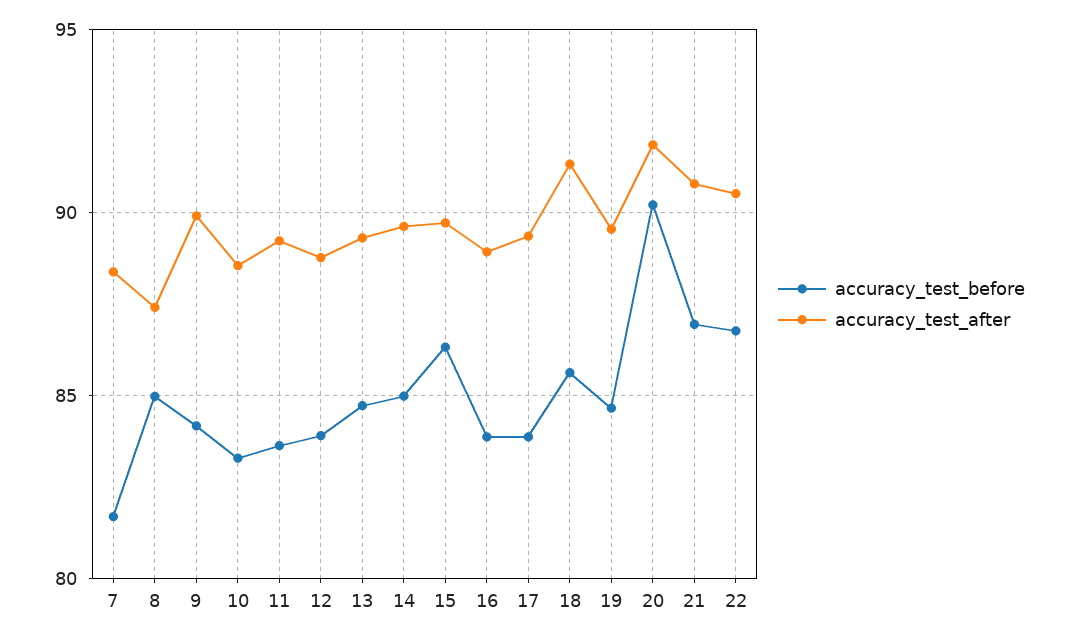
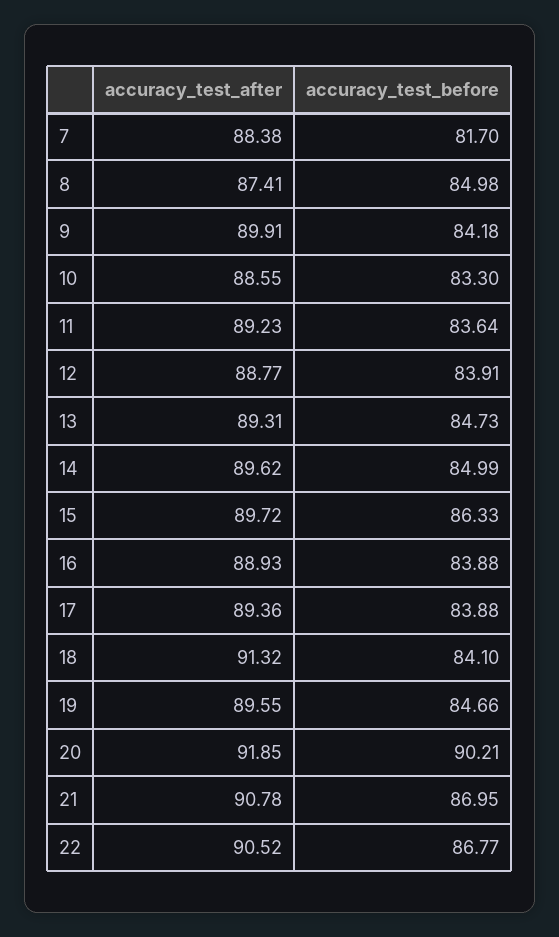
  {
    "accuracy_test_before": {
      "7": 81.7,
      "8": 84.98,
      "9": 84.18,
      "10": 83.3,
      "11": 83.64,
      "12": 83.91,
      "13": 84.73,
      "14": 84.99,
      "15": 86.33,
      "16": 83.88,
      "17": 83.88,
-     "18": 85.5,
+     "18": 84.1,
      "19": 84.66,
      "20": 90.21,
      "21": 86.95,
      "22": 86.77
    },
    "accuracy_test_after": {
      "7": 88.38,
      "8": 87.41,
      "9": 89.91,
      "10": 88.55,
      "11": 89.23,
      "12": 88.77,
      "13": 89.31,
      "14": 89.62,
      "15": 89.72,
      "16": 88.93,
      "17": 89.36,
      "18": 91.32,
      "19": 89.55,
      "20": 91.85,
      "21": 90.78,
      "22": 90.52
    }
  }

